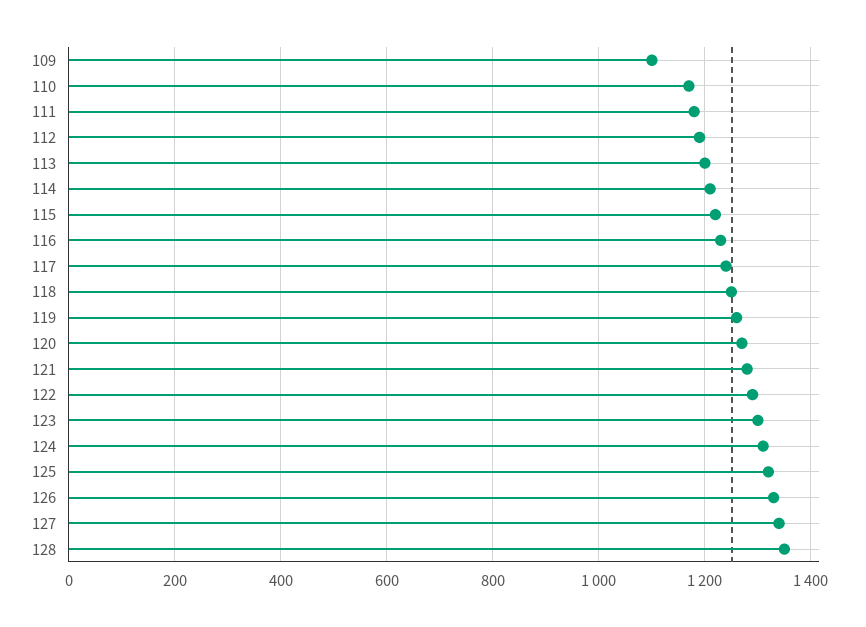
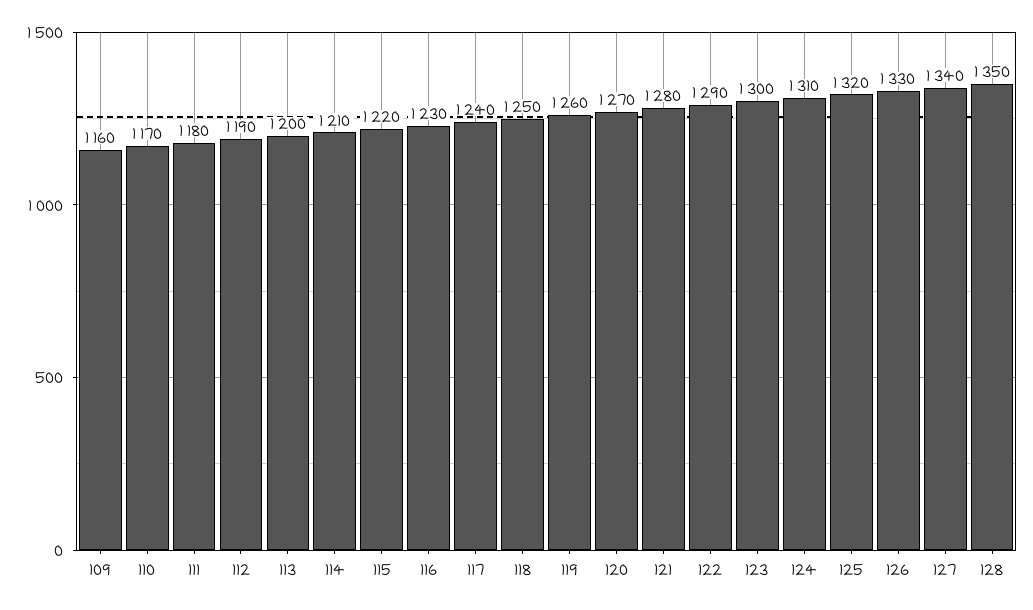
  {
-   "109": 1100,
+   "109": 1160,
    "110": 1170,
    "111": 1180,
    "112": 1190,
    "113": 1200,
    "114": 1210,
    "115": 1220,
    "116": 1230,
    "117": 1240,
    "118": 1250,
    "119": 1260,
    "120": 1270,
    "121": 1280,
    "122": 1290,
    "123": 1300,
    "124": 1310,
    "125": 1320,
    "126": 1330,
    "127": 1340,
    "128": 1350
  }

